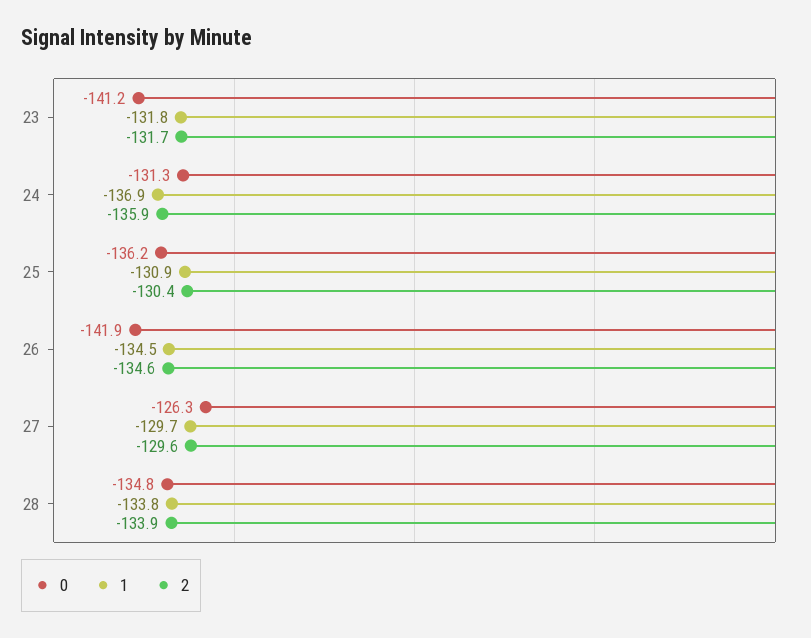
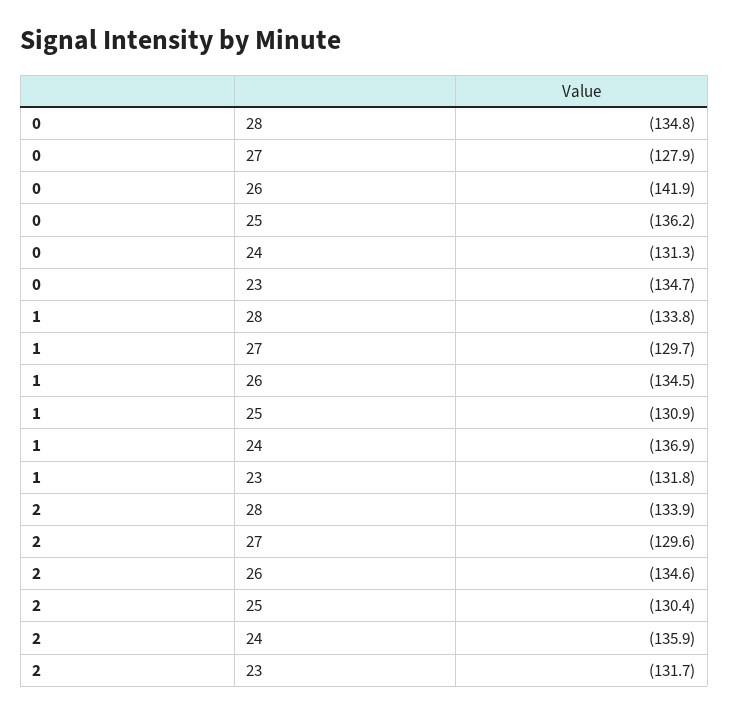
  {
    "0": {
-     "23": -141.2,
+     "23": -134.7,
      "24": -131.3,
      "25": -136.2,
      "26": -141.9,
-     "27": -126.3,
+     "27": -127.9,
      "28": -134.8
    },
    "1": {
      "23": -131.8,
      "24": -136.9,
      "25": -130.9,
      "26": -134.5,
      "27": -129.7,
      "28": -133.8
    },
    "2": {
      "23": -131.7,
      "24": -135.9,
      "25": -130.4,
      "26": -134.6,
      "27": -129.6,
      "28": -133.9
    }
  }

